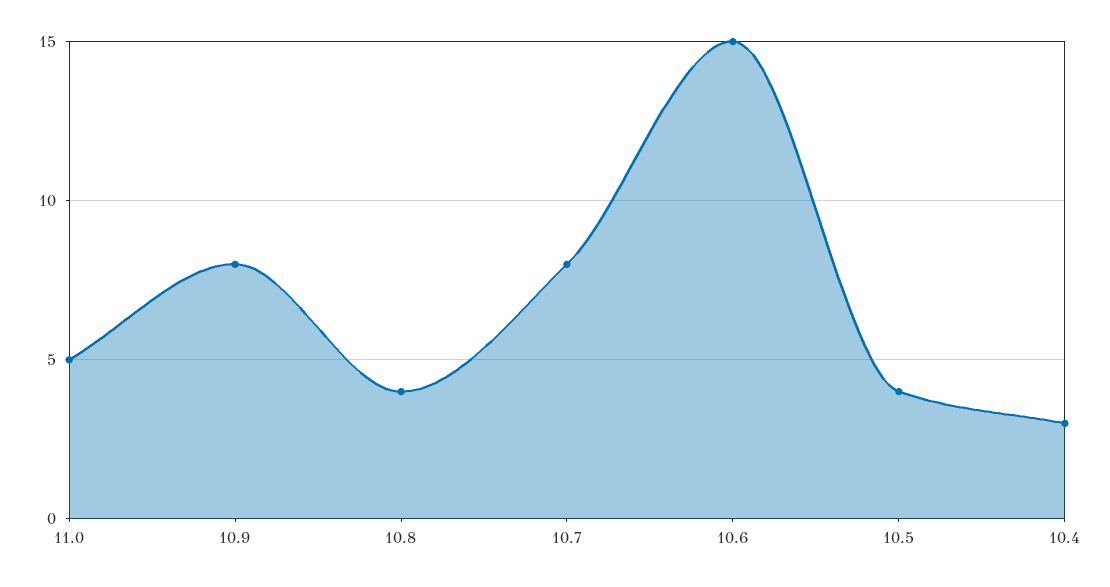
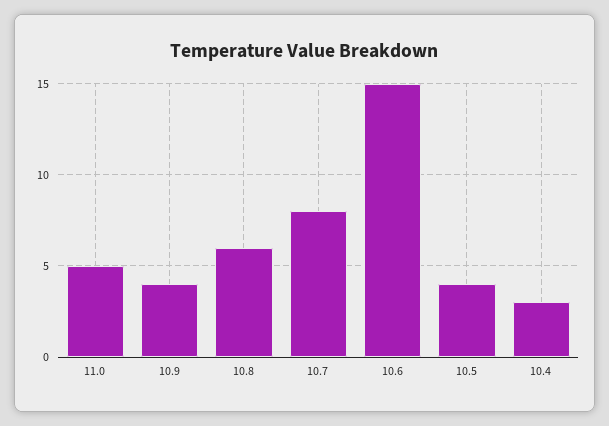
  {
    "11.0": 5,
-   "10.9": 8,
+   "10.9": 4,
-   "10.8": 4,
+   "10.8": 6,
    "10.7": 8,
    "10.6": 15,
    "10.5": 4,
    "10.4": 3
  }

